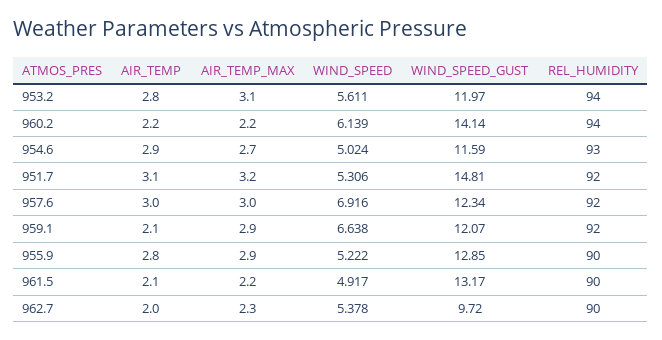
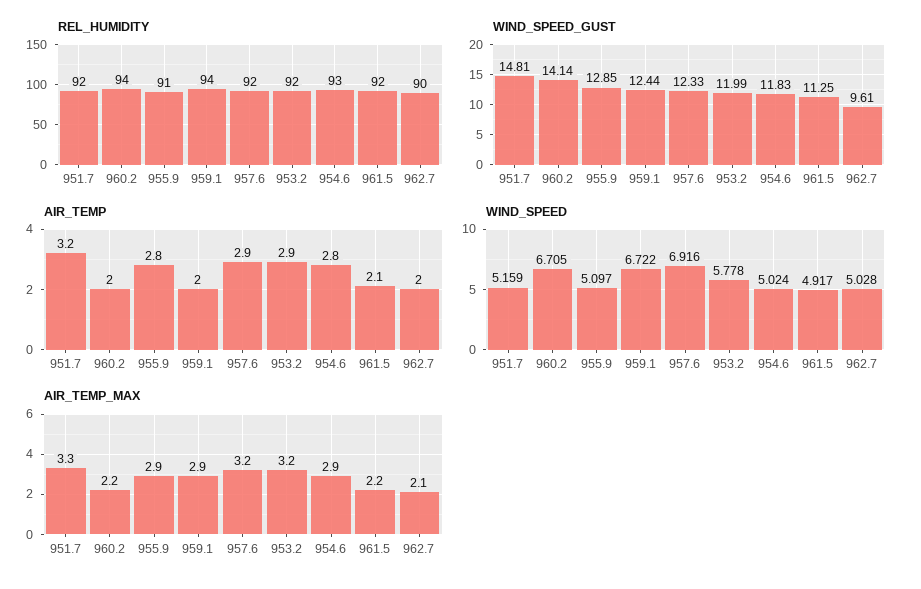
  {
    "AIR_TEMP": {
-     "953.2": 2.8,
+     "953.2": 2.9,
-     "960.2": 2.2,
+     "960.2": 2,
-     "954.6": 2.9,
+     "954.6": 2.8,
-     "951.7": 3.1,
+     "951.7": 3.2,
-     "957.6": 3,
+     "957.6": 2.9,
-     "959.1": 2.1,
+     "959.1": 2,
      "955.9": 2.8,
      "961.5": 2.1,
      "962.7": 2
    },
    "AIR_TEMP_MAX": {
-     "953.2": 3.1,
+     "953.2": 3.2,
      "960.2": 2.2,
-     "954.6": 2.7,
+     "954.6": 2.9,
-     "951.7": 3.2,
+     "951.7": 3.3,
-     "957.6": 3,
+     "957.6": 3.2,
      "959.1": 2.9,
      "955.9": 2.9,
      "961.5": 2.2,
-     "962.7": 2.3
+     "962.7": 2.1
    },
    "WIND_SPEED": {
-     "953.2": 5.611,
+     "953.2": 5.778,
-     "960.2": 6.139,
+     "960.2": 6.705,
      "954.6": 5.024,
-     "951.7": 5.306,
+     "951.7": 5.159,
      "957.6": 6.916,
-     "959.1": 6.638,
+     "959.1": 6.722,
-     "955.9": 5.222,
+     "955.9": 5.097,
      "961.5": 4.917,
-     "962.7": 5.378
+     "962.7": 5.028
    },
    "WIND_SPEED_GUST": {
-     "953.2": 11.97,
+     "953.2": 11.99,
      "960.2": 14.14,
-     "954.6": 11.59,
+     "954.6": 11.83,
      "951.7": 14.81,
-     "957.6": 12.34,
+     "957.6": 12.33,
-     "959.1": 12.07,
+     "959.1": 12.44,
      "955.9": 12.85,
-     "961.5": 13.17,
+     "961.5": 11.25,
-     "962.7": 9.72
+     "962.7": 9.61
    },
    "REL_HUMIDITY": {
-     "953.2": 94,
+     "953.2": 92,
      "960.2": 94,
      "954.6": 93,
      "951.7": 92,
      "957.6": 92,
-     "959.1": 92,
+     "959.1": 94,
-     "955.9": 90,
+     "955.9": 91,
-     "961.5": 90,
+     "961.5": 92,
      "962.7": 90
    }
  }

